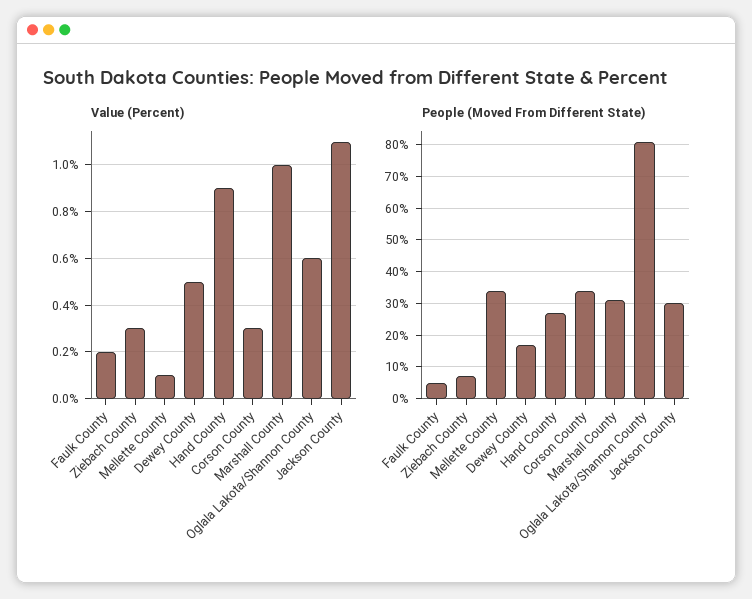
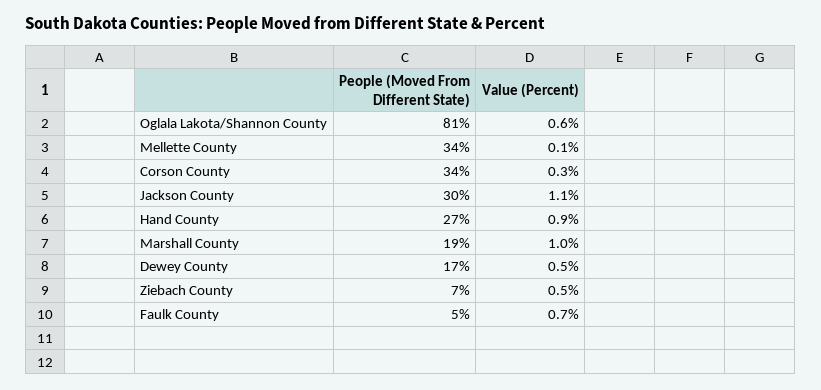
  {
    "Value (Percent)": {
-     "Faulk County": 0.2,
+     "Faulk County": 0.7,
-     "Ziebach County": 0.3,
+     "Ziebach County": 0.5,
      "Mellette County": 0.1,
      "Dewey County": 0.5,
      "Hand County": 0.9,
      "Corson County": 0.3,
      "Marshall County": 1,
      "Oglala Lakota/Shannon County": 0.6,
      "Jackson County": 1.1
    },
    "People (Moved From Different State)": {
      "Faulk County": 5,
      "Ziebach County": 7,
      "Mellette County": 34,
      "Dewey County": 17,
      "Hand County": 27,
      "Corson County": 34,
-     "Marshall County": 30,
+     "Marshall County": 19,
      "Oglala Lakota/Shannon County": 81,
      "Jackson County": 30
    }
  }

